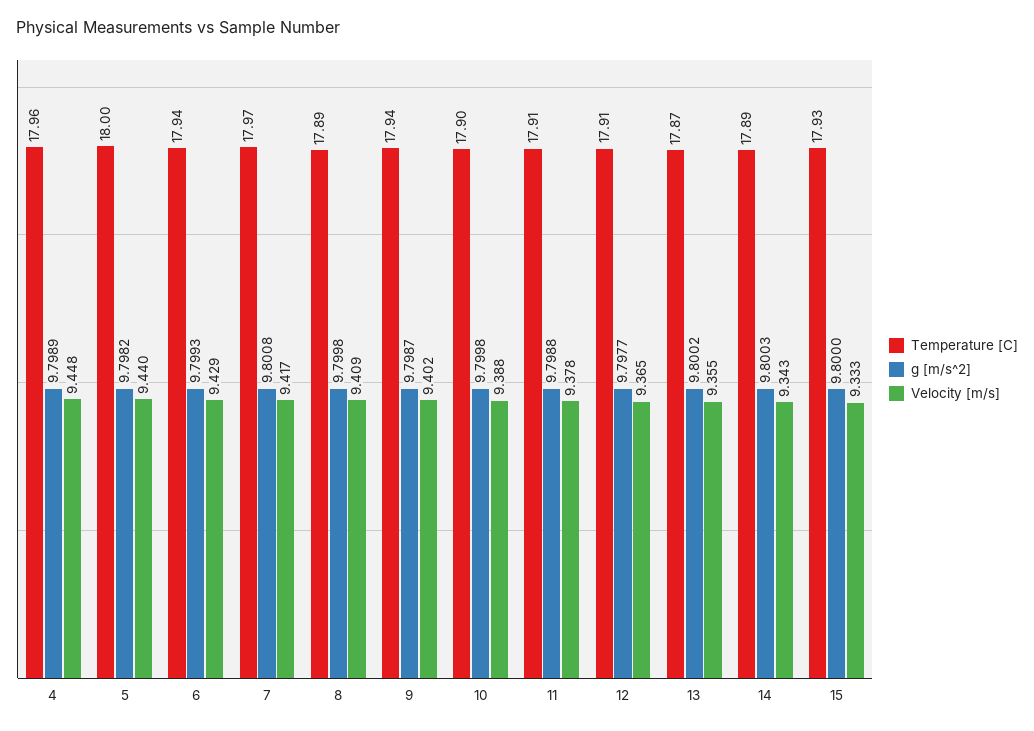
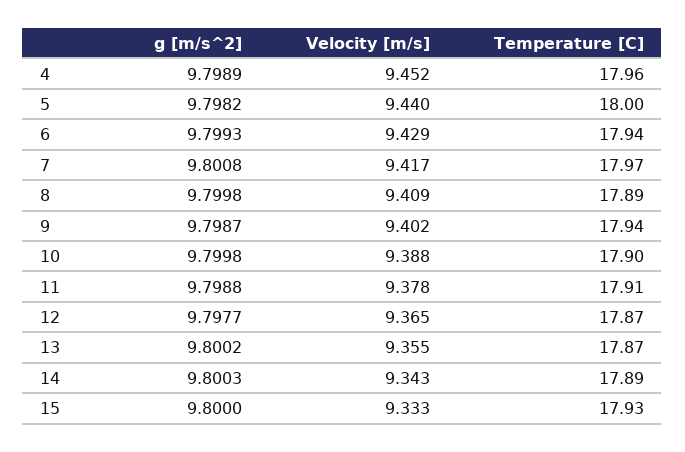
  {
    "Temperature [C]": {
      "4": 17.96,
      "5": 18,
      "6": 17.94,
      "7": 17.97,
      "8": 17.89,
      "9": 17.94,
      "10": 17.9,
      "11": 17.91,
-     "12": 17.91,
+     "12": 17.87,
      "13": 17.87,
      "14": 17.89,
      "15": 17.93
    },
    "g [m/s^2]": {
      "4": 9.7989,
      "5": 9.7982,
      "6": 9.7993,
      "7": 9.8008,
      "8": 9.7998,
      "9": 9.7987,
      "10": 9.7998,
      "11": 9.7988,
      "12": 9.7977,
      "13": 9.8002,
      "14": 9.8003,
      "15": 9.8
    },
    "Velocity [m/s]": {
-     "4": 9.448,
+     "4": 9.452,
      "5": 9.44,
      "6": 9.429,
      "7": 9.417,
      "8": 9.409,
      "9": 9.402,
      "10": 9.388,
      "11": 9.378,
      "12": 9.365,
      "13": 9.355,
      "14": 9.343,
      "15": 9.333
    }
  }

